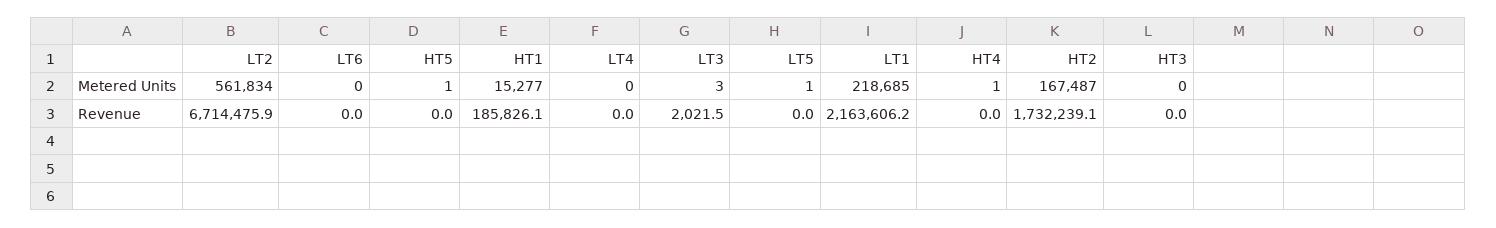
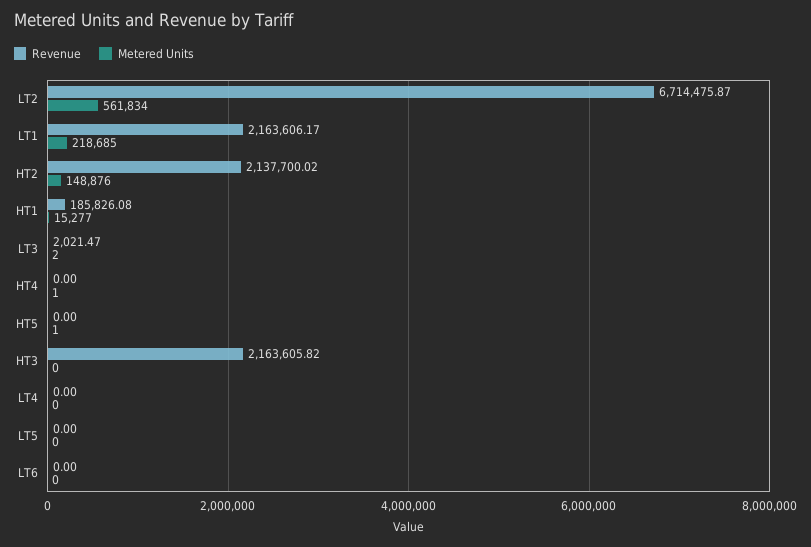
  {
    "Metered Units": {
      "LT2": 561834,
      "LT6": 0,
      "HT5": 1,
      "HT1": 15277,
      "LT4": 0,
-     "LT3": 3,
+     "LT3": 2,
-     "LT5": 1,
+     "LT5": 0,
      "LT1": 218685,
      "HT4": 1,
-     "HT2": 167487,
+     "HT2": 148876,
      "HT3": 0
    },
    "Revenue": {
      "LT2": 6714475.87,
      "LT6": 0,
      "HT5": 0,
      "HT1": 185826.08,
      "LT4": 0,
      "LT3": 2021.47,
      "LT5": 0,
      "LT1": 2163606.17,
      "HT4": 0,
-     "HT2": 1732239.1,
+     "HT2": 2137700.02,
-     "HT3": 0
+     "HT3": 2163605.82
    }
  }

